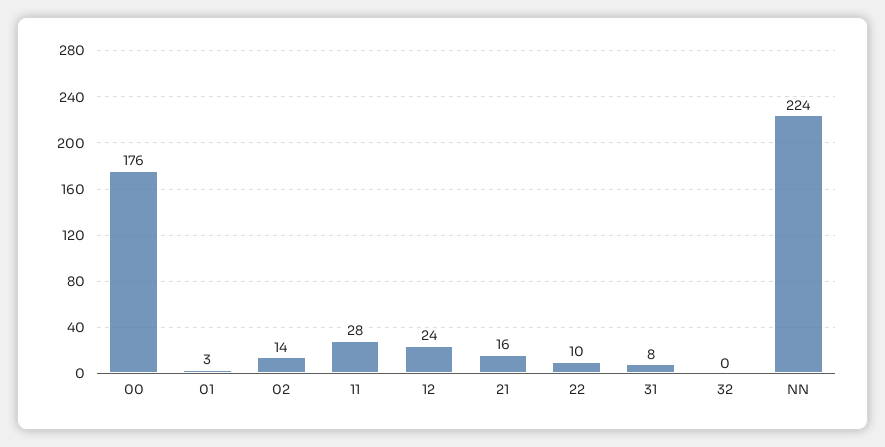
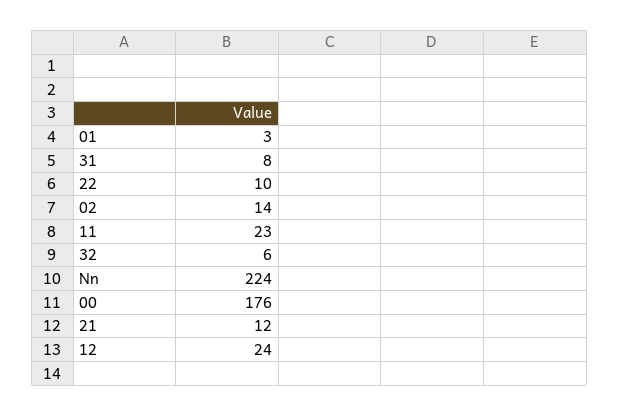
  {
    "00": 176,
    "01": 3,
    "02": 14,
-   "11": 28,
+   "11": 23,
    "12": 24,
-   "21": 16,
+   "21": 12,
    "22": 10,
    "31": 8,
-   "32": 0,
+   "32": 6,
    "NN": 224
  }

